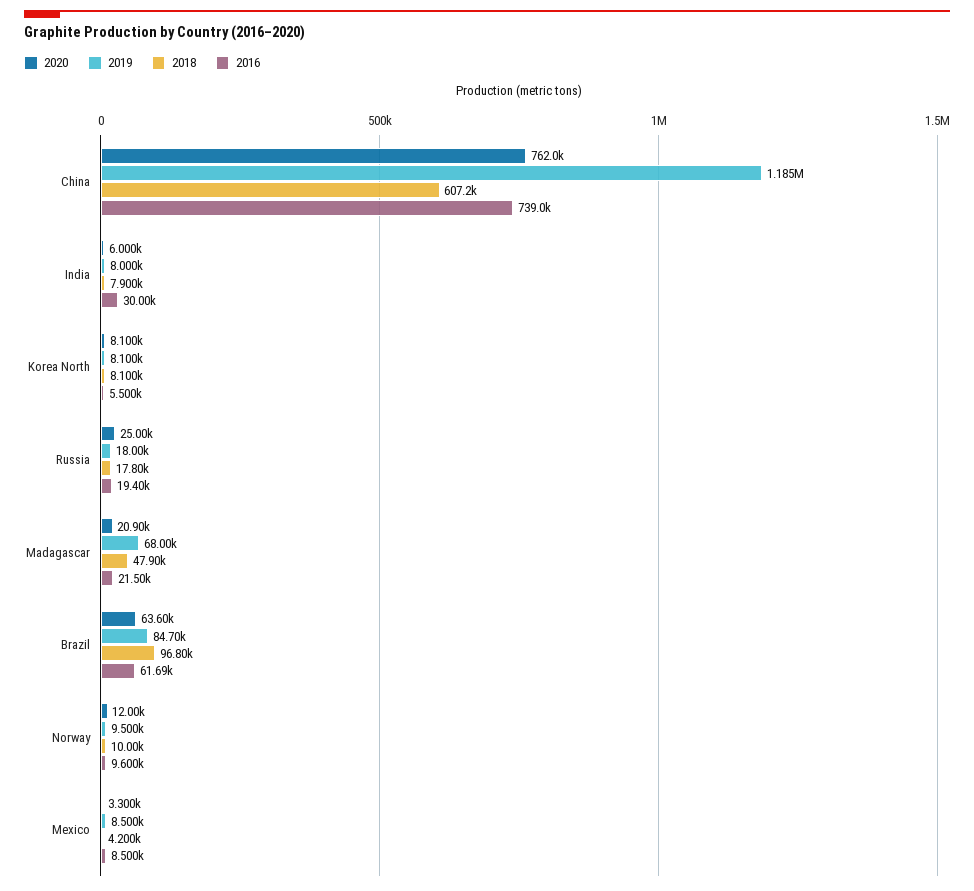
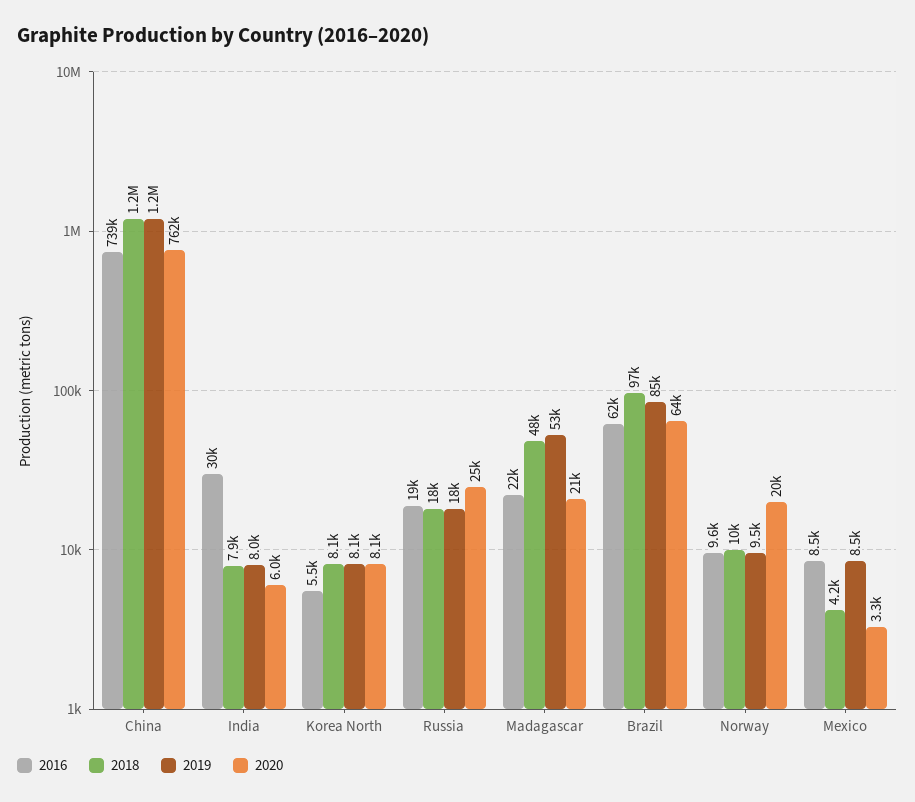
  {
    "2020": {
      "China": 762000,
      "India": 6000,
      "Korea North": 8100,
      "Russia": 25000,
      "Madagascar": 20900,
      "Brazil": 63600,
-     "Norway": 12000,
+     "Norway": 20000,
      "Mexico": 3300
    },
    "2019": {
      "China": 1185000,
      "India": 8000,
      "Korea North": 8100,
      "Russia": 18000,
-     "Madagascar": 68000,
+     "Madagascar": 53000,
      "Brazil": 84700,
      "Norway": 9500,
      "Mexico": 8500
    },
    "2018": {
-     "China": 607200,
+     "China": 1200000,
      "India": 7900,
      "Korea North": 8100,
      "Russia": 17800,
      "Madagascar": 47900,
      "Brazil": 96800,
      "Norway": 10000,
      "Mexico": 4200
    },
    "2016": {
      "China": 739000,
      "India": 30000,
      "Korea North": 5500,
      "Russia": 19400,
      "Madagascar": 21500,
      "Brazil": 61690,
      "Norway": 9600,
      "Mexico": 8500
    }
  }

